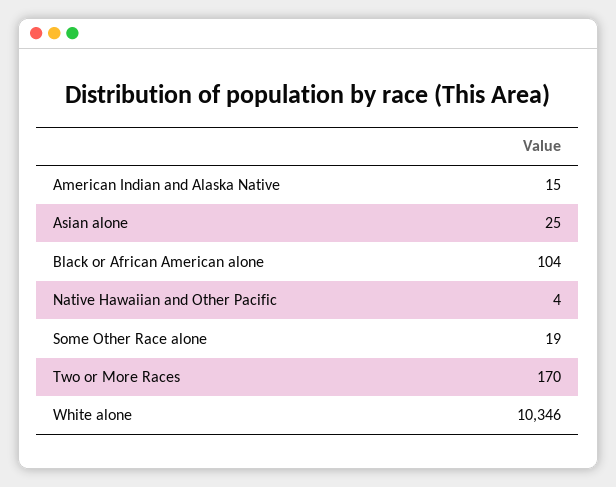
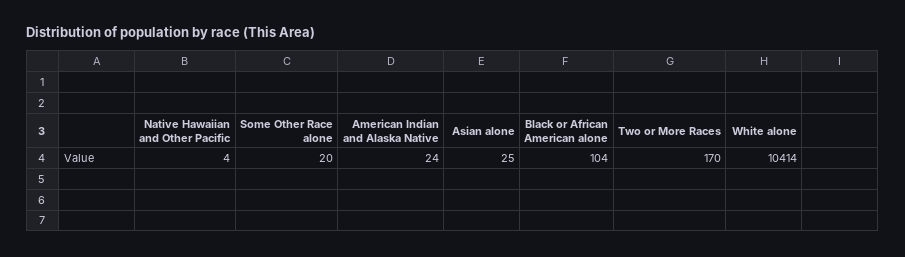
  {
-   "American Indian and Alaska Native": 15,
+   "American Indian and Alaska Native": 24,
    "Asian alone": 25,
    "Black or African American alone": 104,
    "Native Hawaiian and Other Pacific": 4,
-   "Some Other Race alone": 19,
+   "Some Other Race alone": 20,
    "Two or More Races": 170,
-   "White alone": 10346
+   "White alone": 10414
  }

